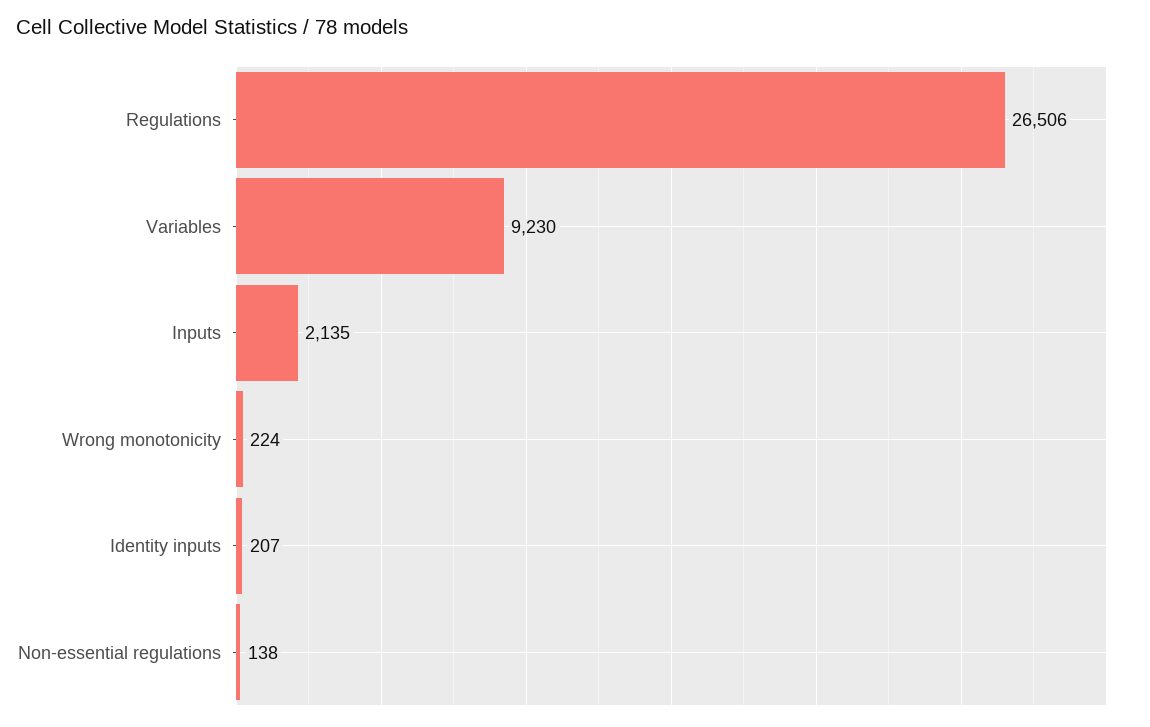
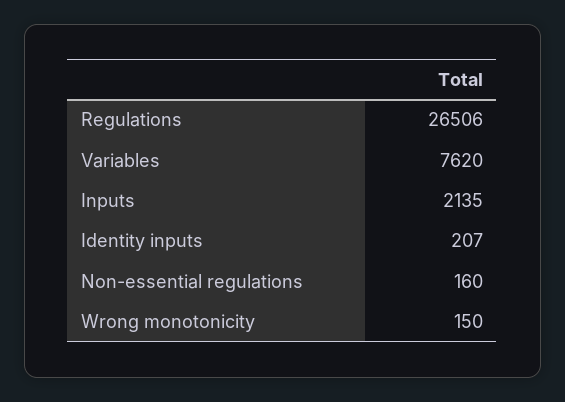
  {
    "Regulations": 26506,
-   "Variables": 9230,
+   "Variables": 7620,
    "Inputs": 2135,
-   "Wrong monotonicity": 224,
+   "Wrong monotonicity": 150,
    "Identity inputs": 207,
-   "Non-essential regulations": 138
+   "Non-essential regulations": 160
  }

